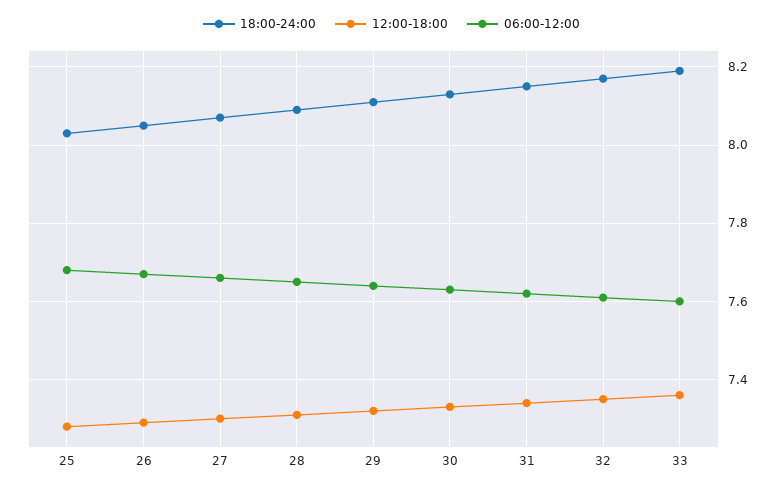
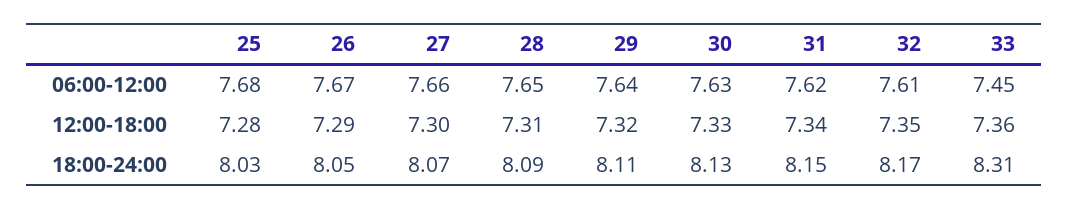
  {
    "18:00-24:00": {
      "25": 8.03,
      "26": 8.05,
      "27": 8.07,
      "28": 8.09,
      "29": 8.11,
      "30": 8.13,
      "31": 8.15,
      "32": 8.17,
-     "33": 8.2
+     "33": 8.31
    },
    "12:00-18:00": {
      "25": 7.28,
      "26": 7.29,
      "27": 7.3,
      "28": 7.31,
      "29": 7.32,
      "30": 7.33,
      "31": 7.34,
      "32": 7.35,
      "33": 7.36
    },
    "06:00-12:00": {
      "25": 7.68,
      "26": 7.67,
      "27": 7.66,
      "28": 7.65,
      "29": 7.64,
      "30": 7.63,
      "31": 7.62,
      "32": 7.61,
-     "33": 7.6
+     "33": 7.45
    }
  }

